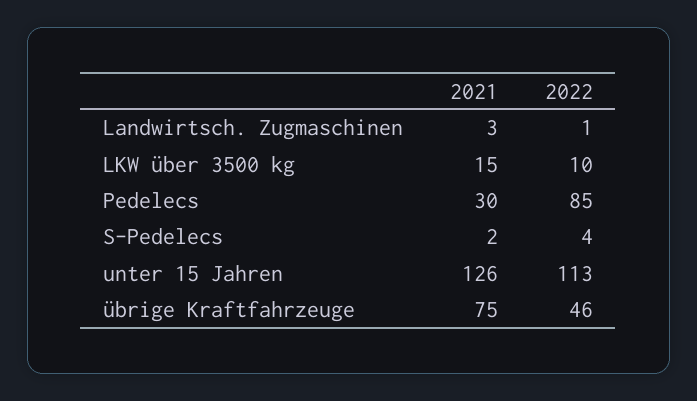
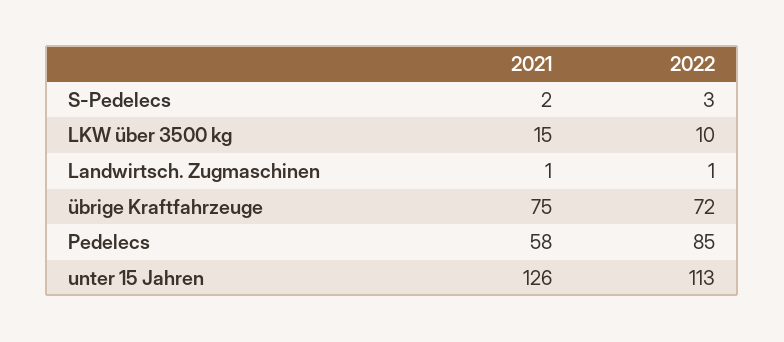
  {
    "2021": {
-     "Landwirtsch. Zugmaschinen": 3,
+     "Landwirtsch. Zugmaschinen": 1,
      "LKW über 3500 kg": 15,
-     "Pedelecs": 30,
+     "Pedelecs": 58,
      "S-Pedelecs": 2,
      "unter 15 Jahren": 126,
      "übrige Kraftfahrzeuge": 75
    },
    "2022": {
      "Landwirtsch. Zugmaschinen": 1,
      "LKW über 3500 kg": 10,
      "Pedelecs": 85,
-     "S-Pedelecs": 4,
+     "S-Pedelecs": 3,
      "unter 15 Jahren": 113,
-     "übrige Kraftfahrzeuge": 46
+     "übrige Kraftfahrzeuge": 72
    }
  }

